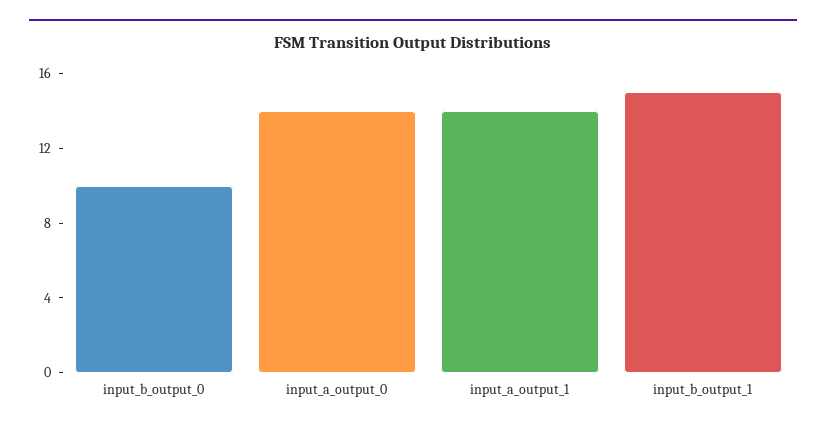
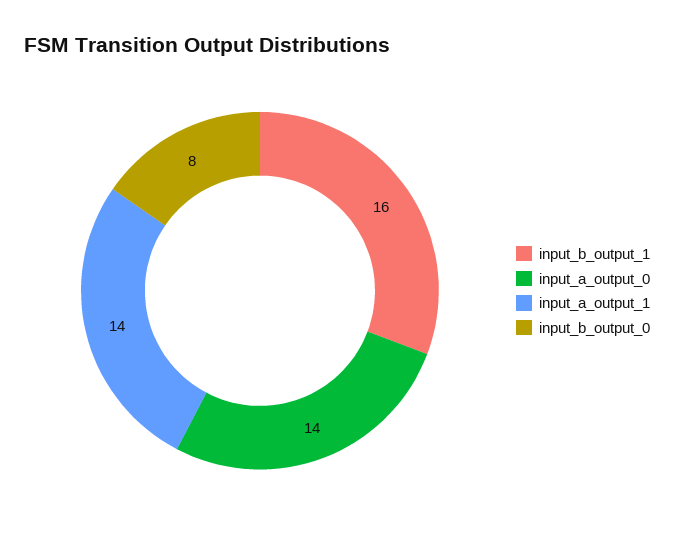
  {
-   "input_b_output_0": 10,
+   "input_b_output_0": 8,
    "input_a_output_0": 14,
    "input_a_output_1": 14,
-   "input_b_output_1": 15
+   "input_b_output_1": 16
  }

